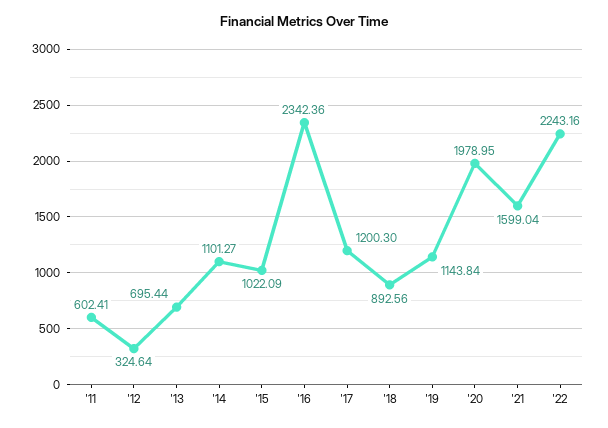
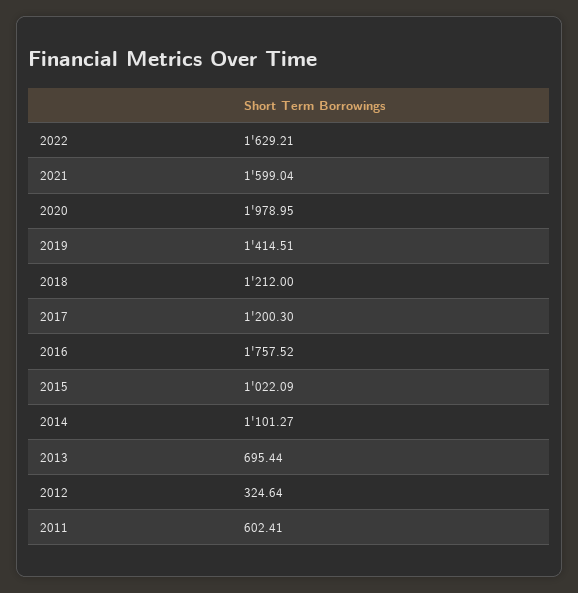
  {
    "'11": 602.41,
    "'12": 324.64,
    "'13": 695.44,
    "'14": 1101.27,
    "'15": 1022.09,
-   "'16": 2342.36,
+   "'16": 1757.52,
    "'17": 1200.3,
-   "'18": 892.56,
+   "'18": 1212,
-   "'19": 1143.84,
+   "'19": 1414.51,
    "'20": 1978.95,
    "'21": 1599.04,
-   "'22": 2243.16
+   "'22": 1629.21
  }

